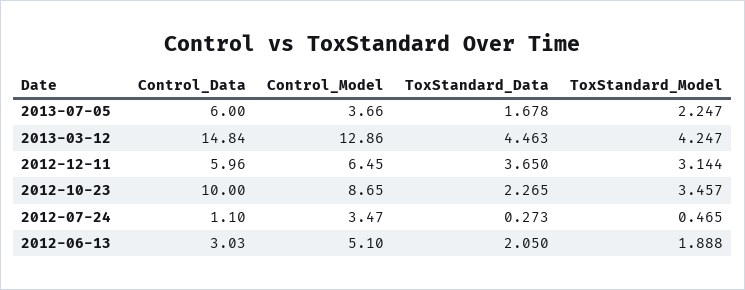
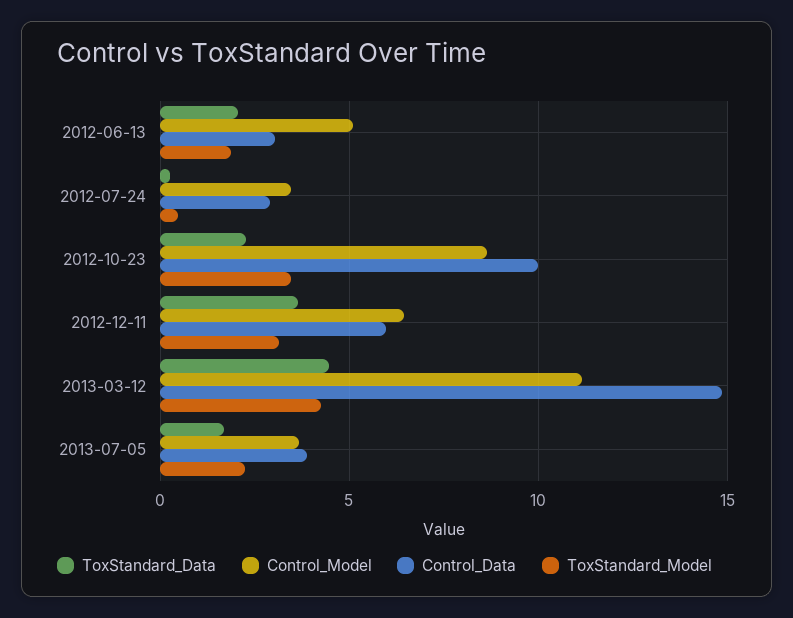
  {
    "Control_Data": {
-     "2013-07-05": 6,
+     "2013-07-05": 4,
      "2013-03-12": 14.84,
      "2012-12-11": 5.96,
      "2012-10-23": 10,
-     "2012-07-24": 1.1,
+     "2012-07-24": 3,
      "2012-06-13": 3.03
    },
    "Control_Model": {
      "2013-07-05": 3.66,
-     "2013-03-12": 12.86,
+     "2013-03-12": 11,
      "2012-12-11": 6.45,
      "2012-10-23": 8.65,
      "2012-07-24": 3.47,
      "2012-06-13": 5.1
    },
    "ToxStandard_Data": {
      "2013-07-05": 1.678,
      "2013-03-12": 4.463,
      "2012-12-11": 3.65,
      "2012-10-23": 2.265,
      "2012-07-24": 0.273,
      "2012-06-13": 2.05
    },
    "ToxStandard_Model": {
      "2013-07-05": 2.247,
      "2013-03-12": 4.247,
      "2012-12-11": 3.144,
      "2012-10-23": 3.457,
      "2012-07-24": 0.465,
      "2012-06-13": 1.888
    }
  }

